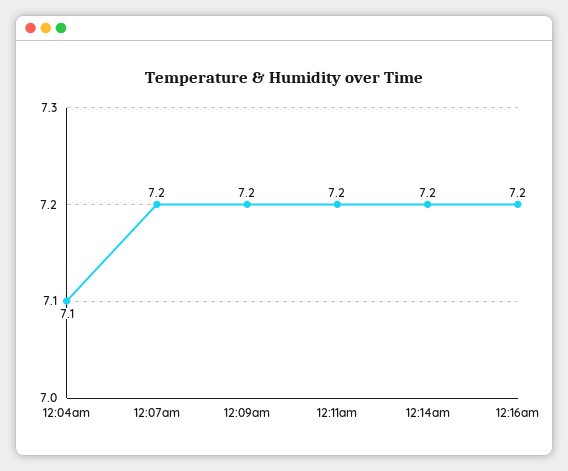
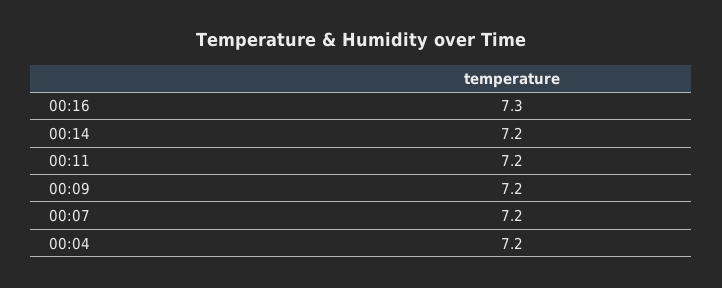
  {
-   "12:04am": 7.1,
+   "12:04am": 7.2,
    "12:07am": 7.2,
    "12:09am": 7.2,
    "12:11am": 7.2,
    "12:14am": 7.2,
-   "12:16am": 7.2
+   "12:16am": 7.3
  }

